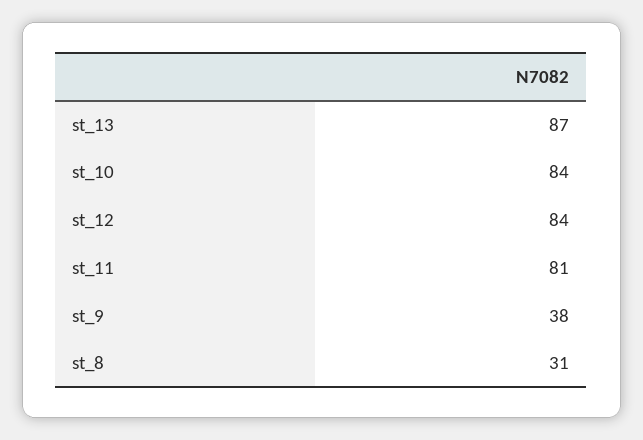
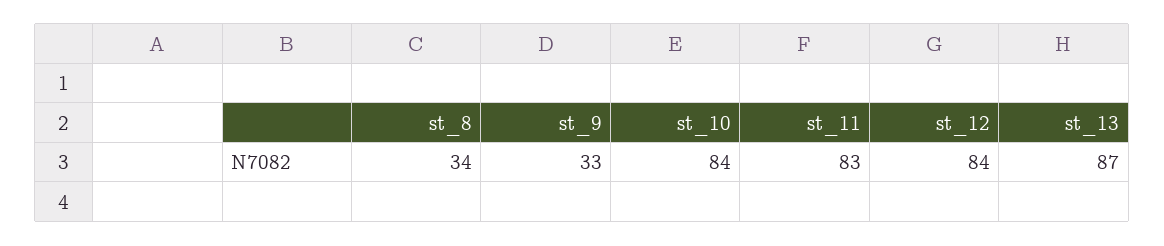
  {
    "st_13": 87,
    "st_10": 84,
    "st_12": 84,
-   "st_11": 81,
+   "st_11": 83,
-   "st_9": 38,
+   "st_9": 33,
-   "st_8": 31
+   "st_8": 34
  }

